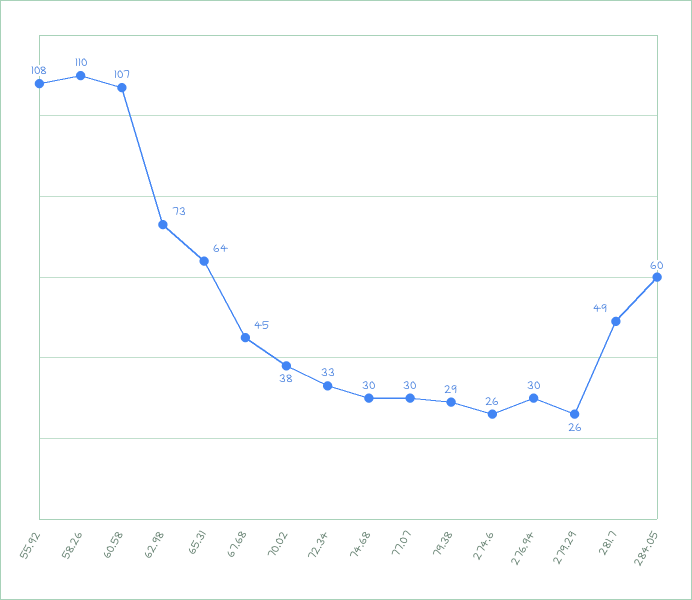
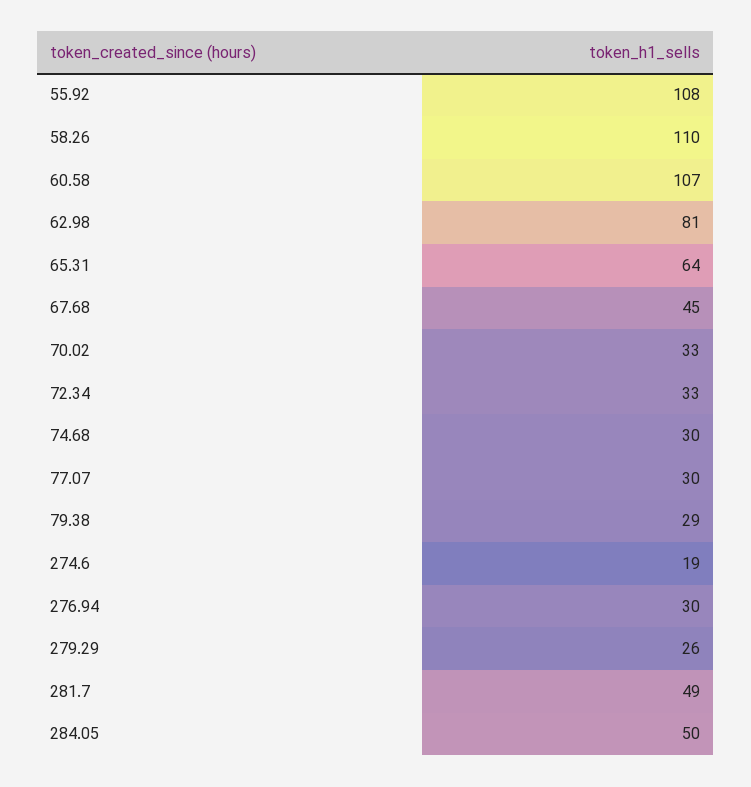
  {
    "55.92": 108,
    "58.26": 110,
    "60.58": 107,
-   "62.98": 73,
+   "62.98": 81,
    "65.31": 64,
    "67.68": 45,
-   "70.02": 38,
+   "70.02": 33,
    "72.34": 33,
    "74.68": 30,
    "77.07": 30,
    "79.38": 29,
-   "274.6": 26,
+   "274.6": 19,
    "276.94": 30,
    "279.29": 26,
    "281.7": 49,
-   "284.05": 60
+   "284.05": 50
  }

